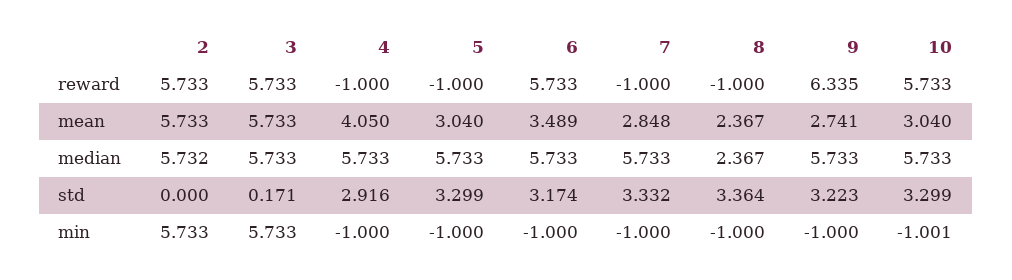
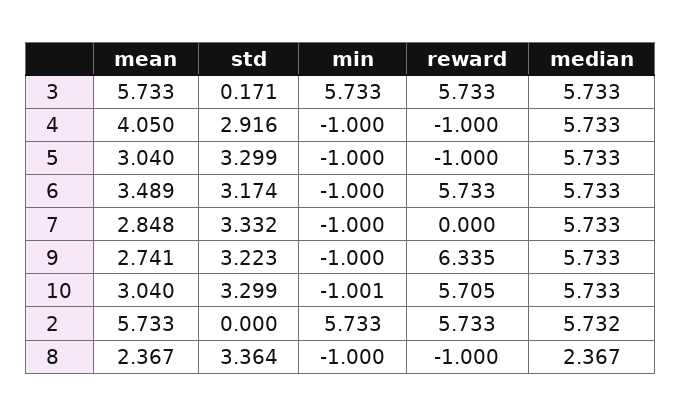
  {
    "2": {
      "reward": 5.733,
      "mean": 5.733,
      "median": 5.732,
      "std": 0,
      "min": 5.733
    },
    "3": {
      "reward": 5.733,
      "mean": 5.733,
      "median": 5.733,
      "std": 0.171,
      "min": 5.733
    },
    "4": {
      "reward": -1,
      "mean": 4.05,
      "median": 5.733,
      "std": 2.916,
      "min": -1
    },
    "5": {
      "reward": -1,
      "mean": 3.04,
      "median": 5.733,
      "std": 3.299,
      "min": -1
    },
    "6": {
      "reward": 5.733,
      "mean": 3.489,
      "median": 5.733,
      "std": 3.174,
      "min": -1
    },
    "7": {
-     "reward": -1,
+     "reward": 0,
      "mean": 2.848,
      "median": 5.733,
      "std": 3.332,
      "min": -1
    },
    "8": {
      "reward": -1,
      "mean": 2.367,
      "median": 2.367,
      "std": 3.364,
      "min": -1
    },
    "9": {
      "reward": 6.335,
      "mean": 2.741,
      "median": 5.733,
      "std": 3.223,
      "min": -1
    },
    "10": {
-     "reward": 5.733,
+     "reward": 5.705,
      "mean": 3.04,
      "median": 5.733,
      "std": 3.299,
      "min": -1.001
    }
  }

